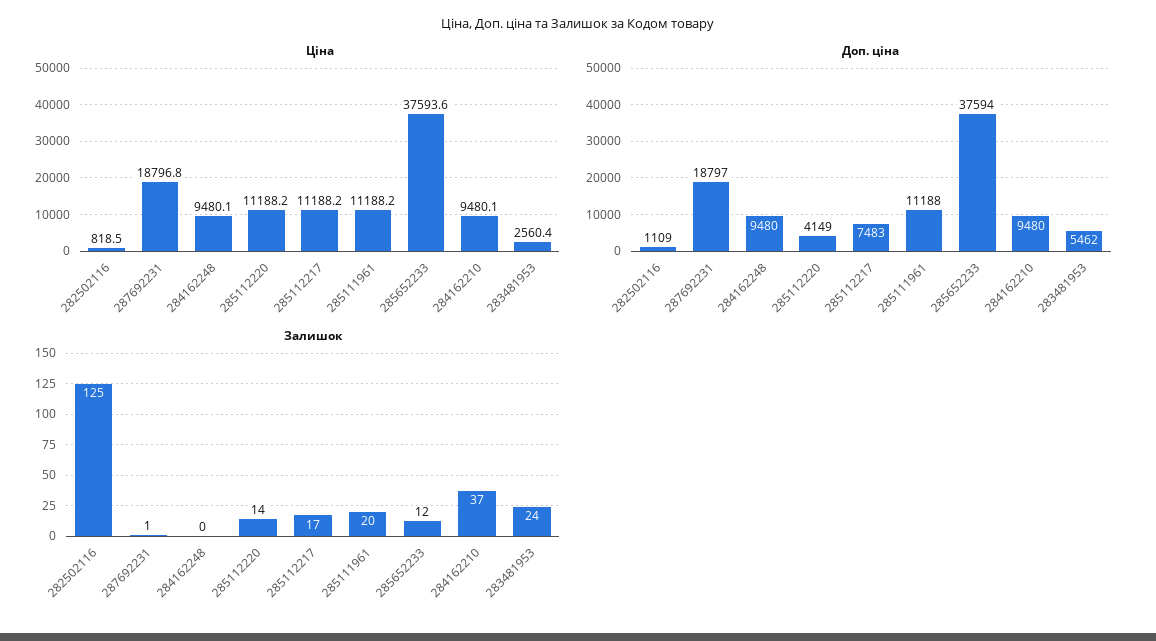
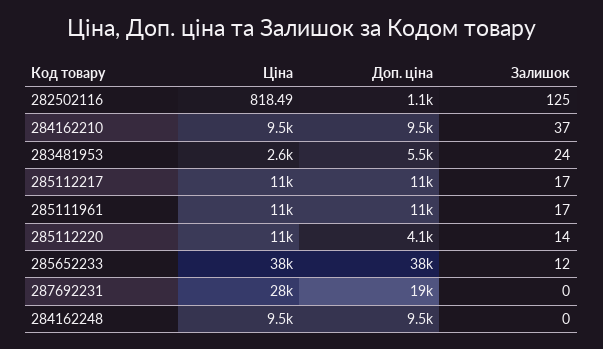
  {
    "Ціна": {
      "282502116": 818.49,
-     "287692231": 18796.8,
+     "287692231": 28000,
      "284162248": 9480.1,
      "285112220": 11188.2,
      "285112217": 11188.2,
      "285111961": 11188.2,
      "285652233": 37593.6,
      "284162210": 9480.1,
      "283481953": 2560.4
    },
    "Доп. ціна": {
      "282502116": 1109,
      "287692231": 18797,
      "284162248": 9480,
      "285112220": 4149,
-     "285112217": 7483,
+     "285112217": 11000,
      "285111961": 11188,
      "285652233": 37594,
      "284162210": 9480,
      "283481953": 5462
    },
    "Залишок": {
      "282502116": 125,
-     "287692231": 1,
+     "287692231": 0,
      "284162248": 0,
      "285112220": 14,
      "285112217": 17,
-     "285111961": 20,
+     "285111961": 17,
      "285652233": 12,
      "284162210": 37,
      "283481953": 24
    }
  }

